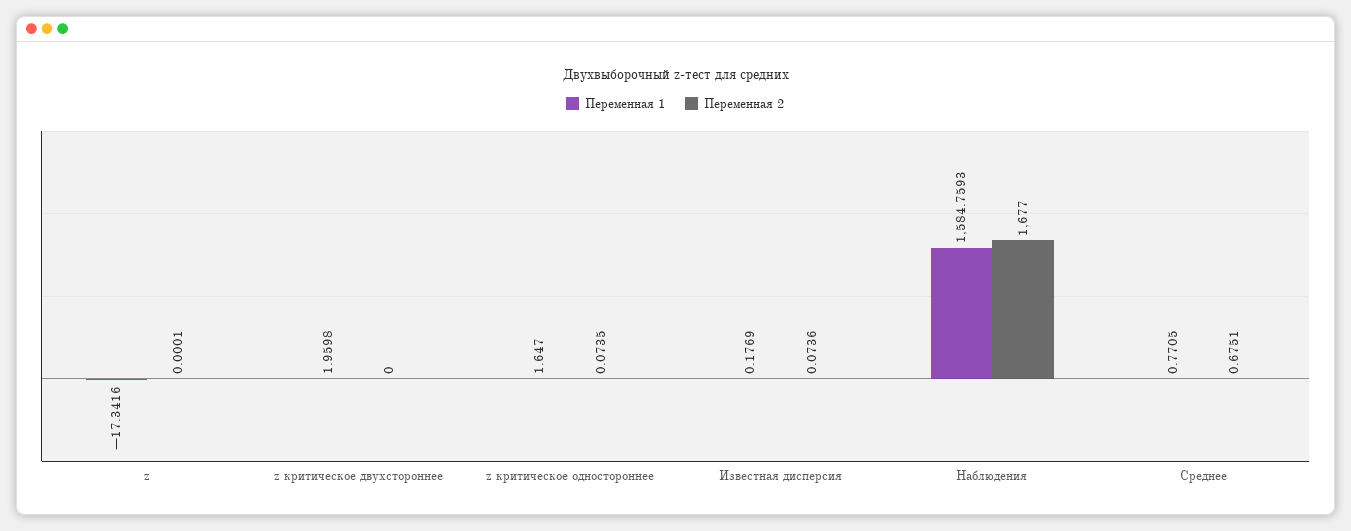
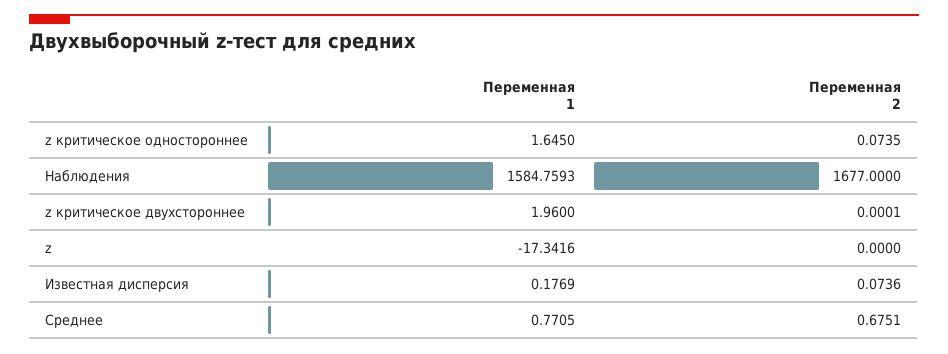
  {
    "Переменная 1": {
      "z": -17.3416,
-     "z критическое двухстороннее": 1.9598,
+     "z критическое двухстороннее": 1.96,
-     "z критическое одностороннее": 1.647,
+     "z критическое одностороннее": 1.645,
      "Известная дисперсия": 0.1769,
      "Наблюдения": 1584.7593,
      "Среднее": 0.7705
    },
    "Переменная 2": {
-     "z": 0.0001,
+     "z": 0,
-     "z критическое двухстороннее": 0,
+     "z критическое двухстороннее": 0.0001,
      "z критическое одностороннее": 0.0735,
      "Известная дисперсия": 0.0736,
      "Наблюдения": 1677,
      "Среднее": 0.6751
    }
  }

